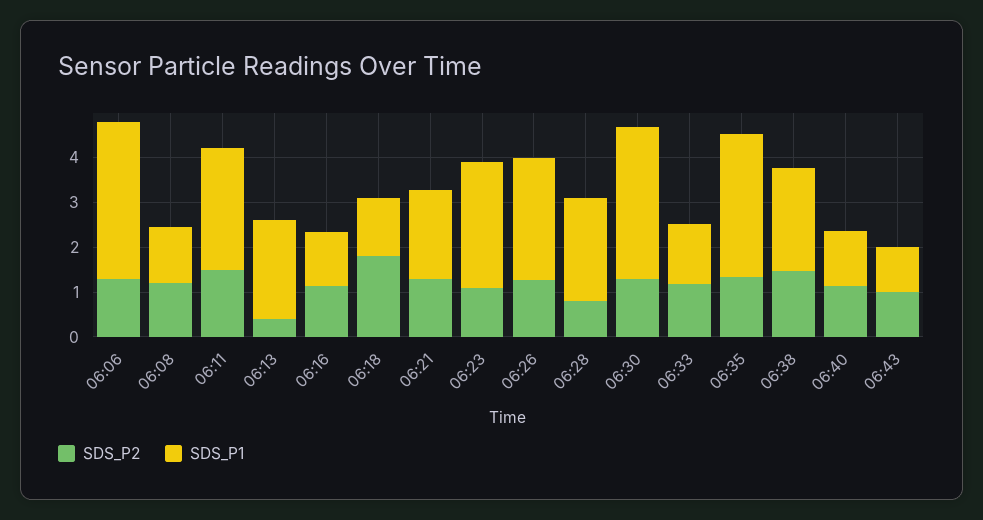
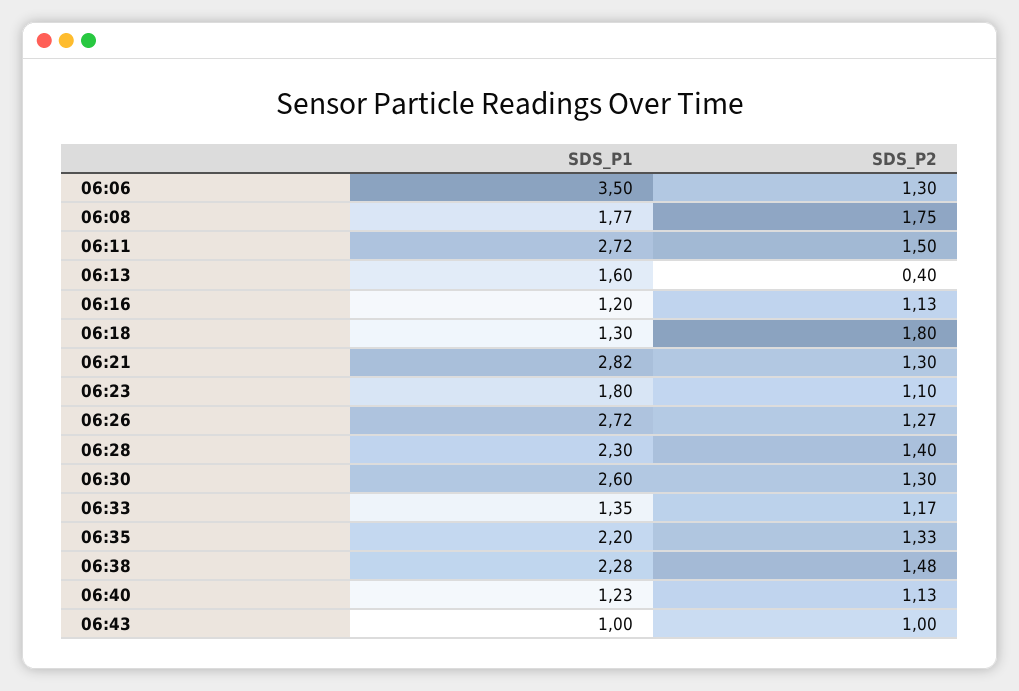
  {
    "SDS_P2": {
      "06:06": 1.3,
-     "06:08": 1.2,
+     "06:08": 1.75,
      "06:11": 1.5,
      "06:13": 0.4,
      "06:16": 1.13,
      "06:18": 1.8,
      "06:21": 1.3,
      "06:23": 1.1,
      "06:26": 1.27,
-     "06:28": 0.8,
+     "06:28": 1.4,
      "06:30": 1.3,
      "06:33": 1.17,
      "06:35": 1.33,
      "06:38": 1.48,
      "06:40": 1.13,
      "06:43": 1
    },
    "SDS_P1": {
      "06:06": 3.5,
-     "06:08": 1.2,
+     "06:08": 1.77,
      "06:11": 2.72,
-     "06:13": 2.2,
+     "06:13": 1.6,
      "06:16": 1.2,
      "06:18": 1.3,
-     "06:21": 2,
+     "06:21": 2.82,
-     "06:23": 2.8,
+     "06:23": 1.8,
      "06:26": 2.72,
      "06:28": 2.3,
-     "06:30": 3.4,
+     "06:30": 2.6,
      "06:33": 1.35,
-     "06:35": 3.2,
+     "06:35": 2.2,
      "06:38": 2.28,
      "06:40": 1.23,
      "06:43": 1
    }
  }

